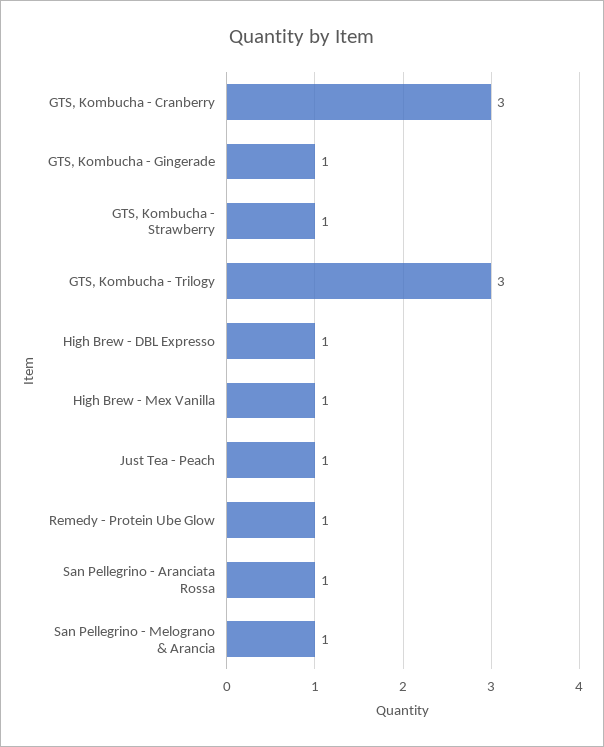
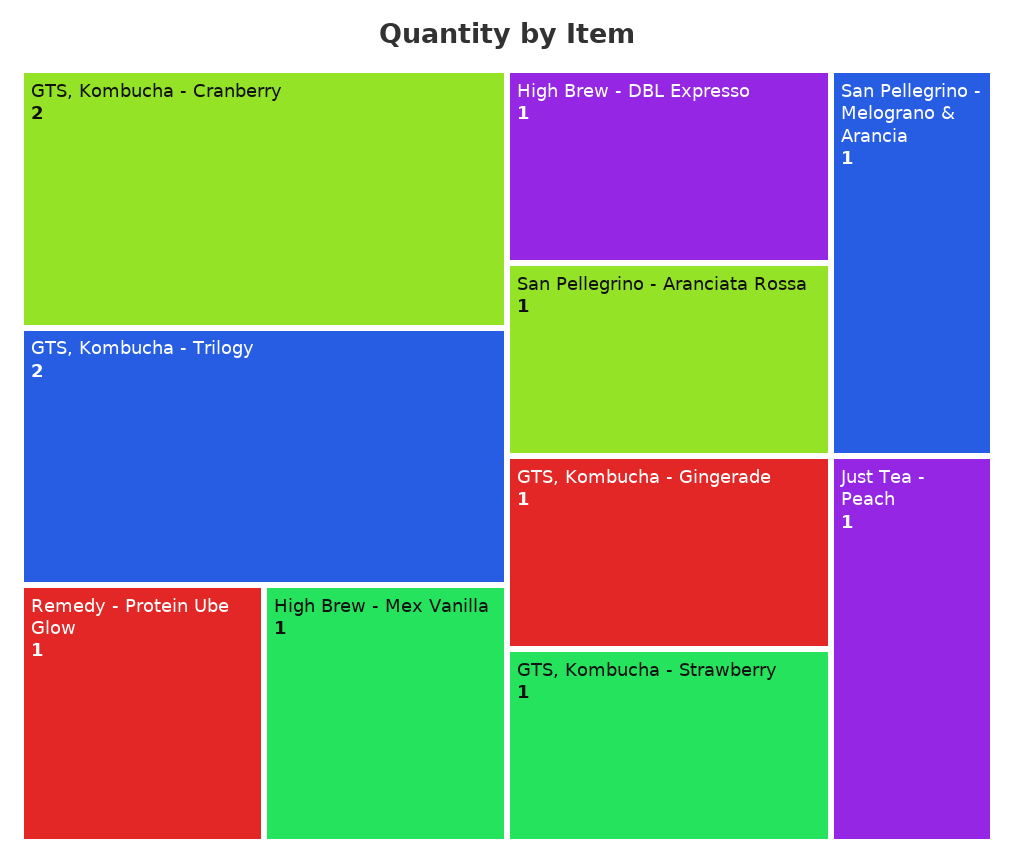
  {
-   "GTS, Kombucha - Cranberry": 3,
+   "GTS, Kombucha - Cranberry": 2,
    "GTS, Kombucha - Gingerade": 1,
    "GTS, Kombucha - Strawberry": 1,
-   "GTS, Kombucha - Trilogy": 3,
+   "GTS, Kombucha - Trilogy": 2,
    "High Brew - DBL Expresso": 1,
    "High Brew - Mex Vanilla": 1,
    "Just Tea - Peach": 1,
    "Remedy - Protein Ube Glow": 1,
    "San Pellegrino - Aranciata Rossa": 1,
    "San Pellegrino - Melograno & Arancia": 1
  }

